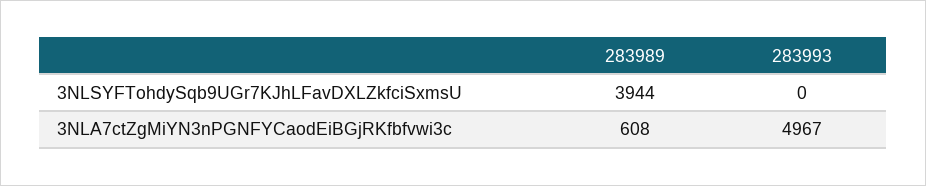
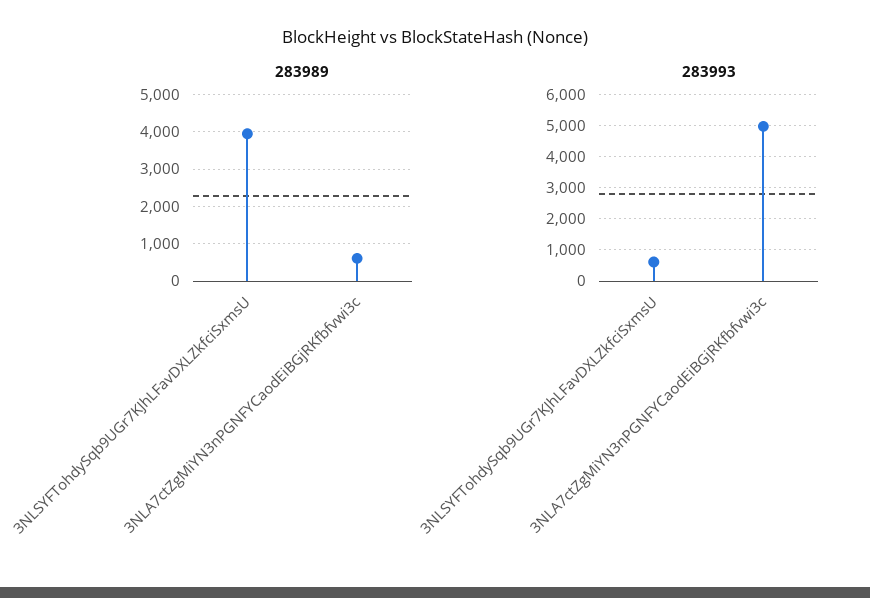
  {
    "283989": {
      "3NLSYFTohdySqb9UGr7KJhLFavDXLZkfciSxmsU": 3944,
      "3NLA7ctZgMiYN3nPGNFYCaodEiBGjRKfbfvwi3c": 608
    },
    "283993": {
-     "3NLSYFTohdySqb9UGr7KJhLFavDXLZkfciSxmsU": 0,
+     "3NLSYFTohdySqb9UGr7KJhLFavDXLZkfciSxmsU": 600,
      "3NLA7ctZgMiYN3nPGNFYCaodEiBGjRKfbfvwi3c": 4967
    }
  }

